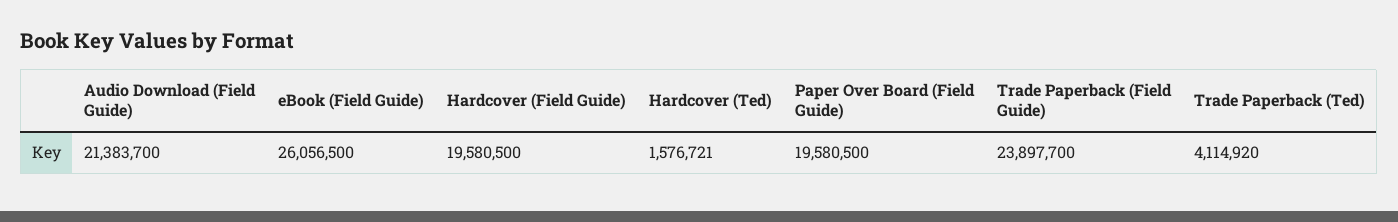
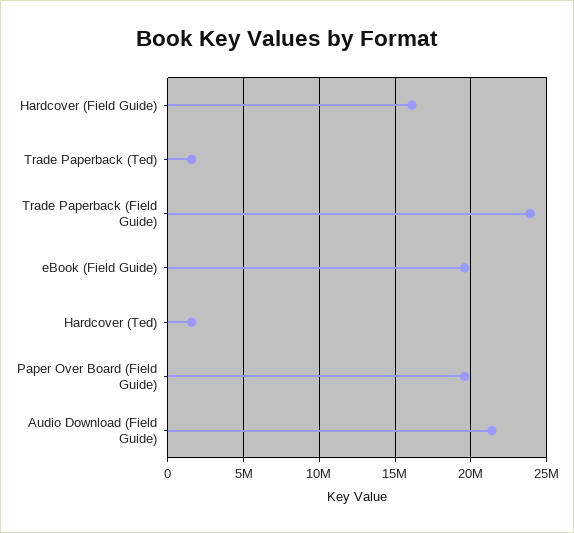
  {
    "Audio Download (Field Guide)": 21383700,
-   "eBook (Field Guide)": 26056500,
+   "eBook (Field Guide)": 19500000,
-   "Hardcover (Field Guide)": 19580500,
+   "Hardcover (Field Guide)": 16000000,
    "Hardcover (Ted)": 1576721,
    "Paper Over Board (Field Guide)": 19580500,
    "Trade Paperback (Field Guide)": 23897700,
-   "Trade Paperback (Ted)": 4114920
+   "Trade Paperback (Ted)": 1500000
  }

